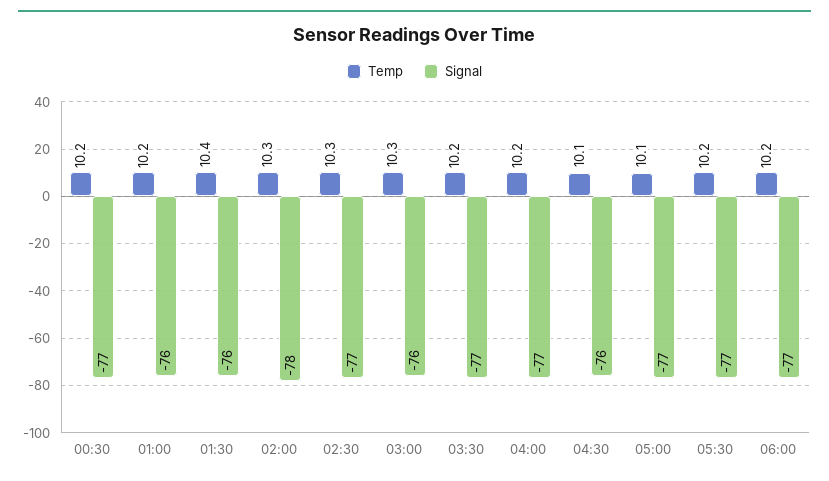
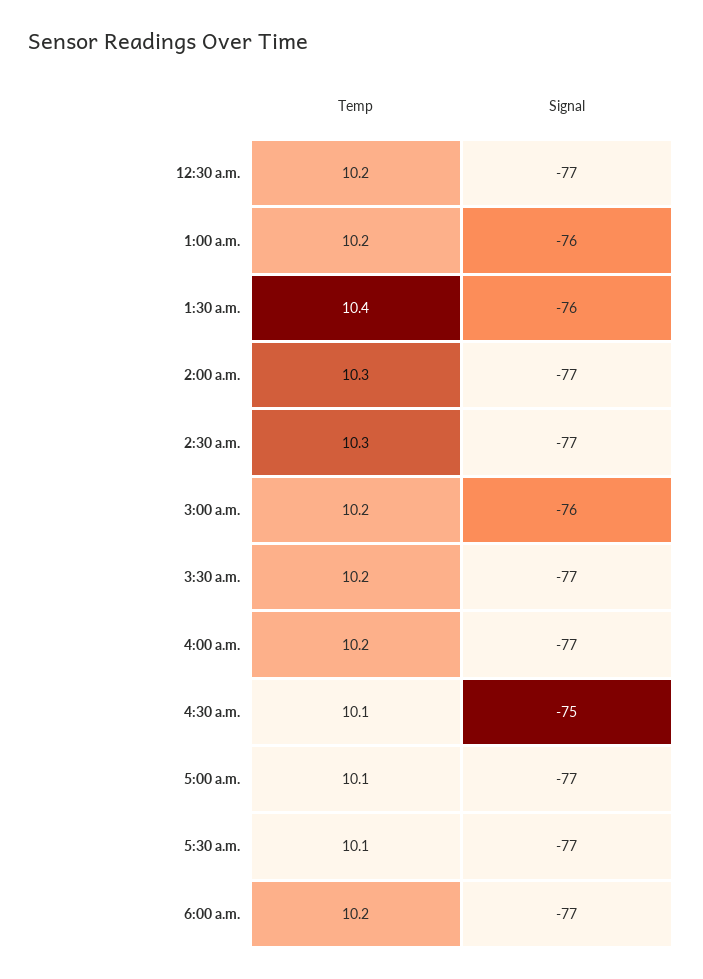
  {
    "Temp": {
      "00:30": 10.2,
      "01:00": 10.2,
      "01:30": 10.4,
      "02:00": 10.3,
      "02:30": 10.3,
-     "03:00": 10.3,
+     "03:00": 10.2,
      "03:30": 10.2,
      "04:00": 10.2,
      "04:30": 10.1,
      "05:00": 10.1,
-     "05:30": 10.2,
+     "05:30": 10.1,
      "06:00": 10.2
    },
    "Signal": {
      "00:30": -77,
      "01:00": -76,
      "01:30": -76,
-     "02:00": -78,
+     "02:00": -77,
      "02:30": -77,
      "03:00": -76,
      "03:30": -77,
      "04:00": -77,
-     "04:30": -76,
+     "04:30": -75,
      "05:00": -77,
      "05:30": -77,
      "06:00": -77
    }
  }

